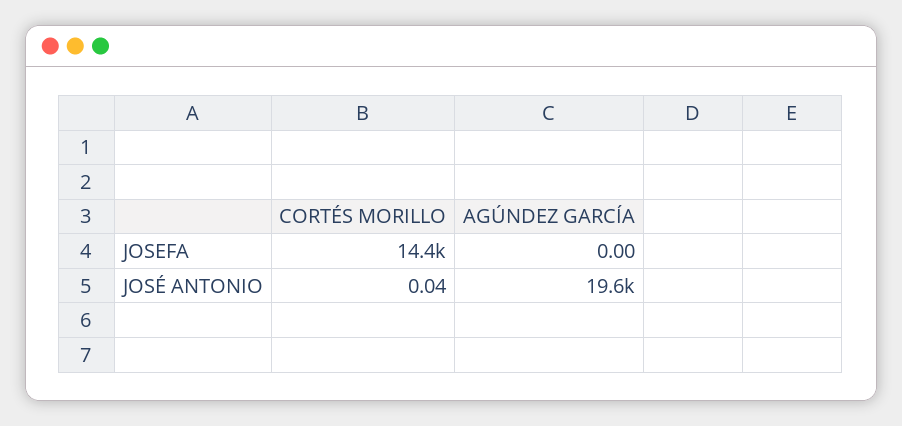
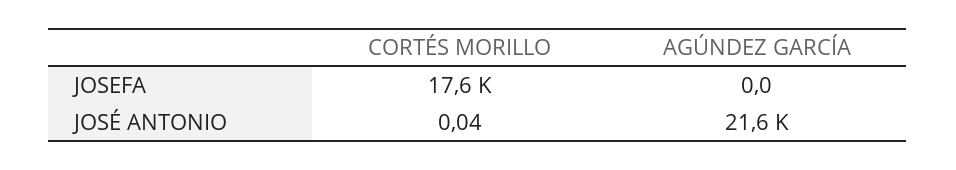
  {
    "CORTÉS MORILLO": {
-     "JOSEFA": 14400,
+     "JOSEFA": 17600,
      "JOSÉ ANTONIO": 0.04
    },
    "AGÚNDEZ GARCÍA": {
      "JOSEFA": 0,
-     "JOSÉ ANTONIO": 19600
+     "JOSÉ ANTONIO": 21600
    }
  }

